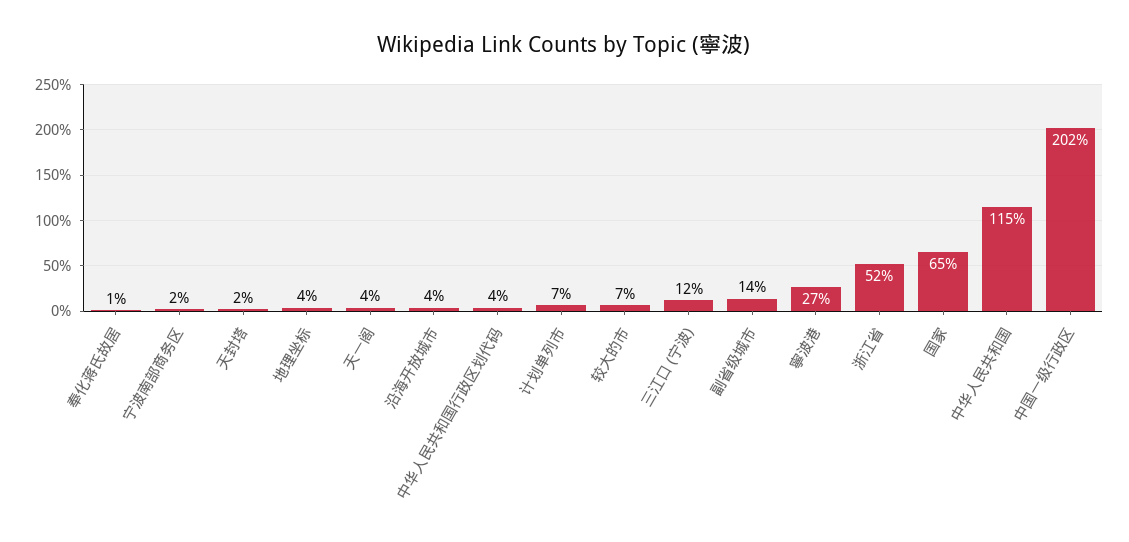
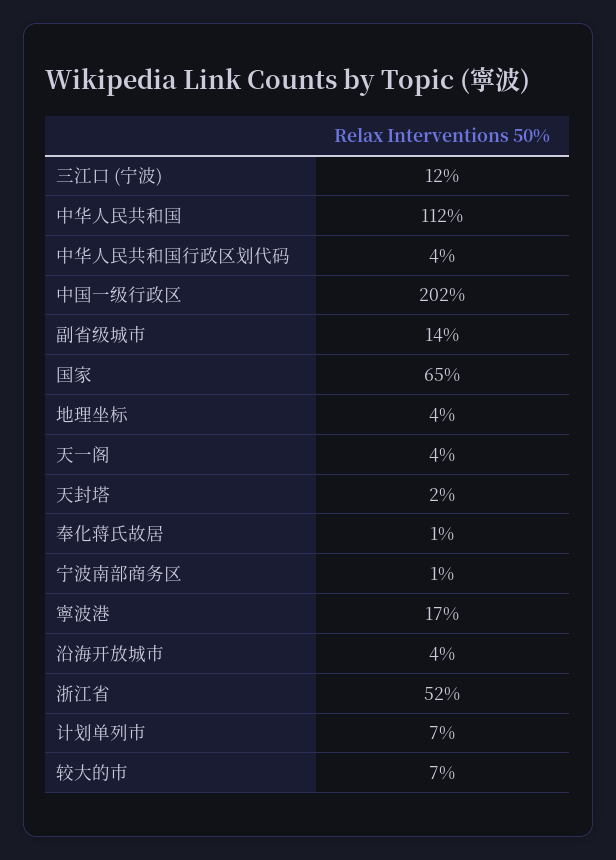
  {
    "奉化蒋氏故居": 1,
-   "宁波南部商务区": 2,
+   "宁波南部商务区": 1,
    "天封塔": 2,
    "地理坐标": 4,
    "天一阁": 4,
    "沿海开放城市": 4,
    "中华人民共和国行政区划代码": 4,
    "计划单列市": 7,
    "较大的市": 7,
    "三江口 (宁波)": 12,
    "副省级城市": 14,
-   "寧波港": 27,
+   "寧波港": 17,
    "浙江省": 52,
    "国家": 65,
-   "中华人民共和国": 115,
+   "中华人民共和国": 112,
    "中国一级行政区": 202
  }

